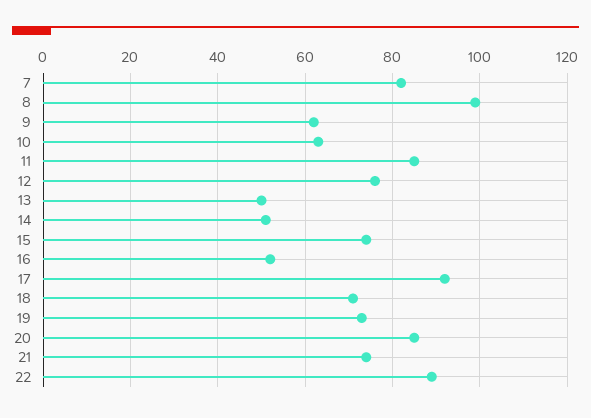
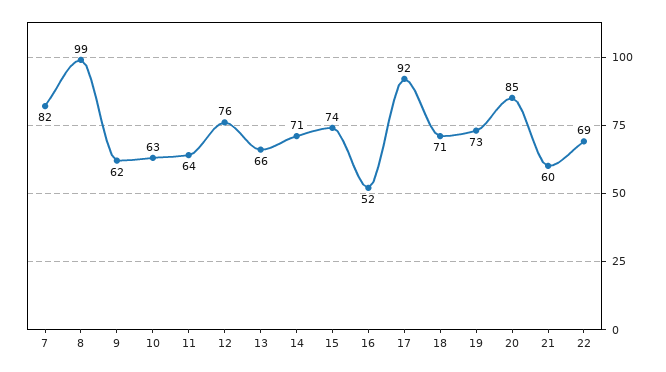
  {
    "7": 82,
    "8": 99,
    "9": 62,
    "10": 63,
-   "11": 85,
+   "11": 64,
    "12": 76,
-   "13": 50,
+   "13": 66,
-   "14": 50,
+   "14": 71,
    "15": 74,
    "16": 52,
    "17": 92,
    "18": 71,
    "19": 73,
    "20": 85,
-   "21": 75,
+   "21": 60,
-   "22": 90
+   "22": 69
  }

